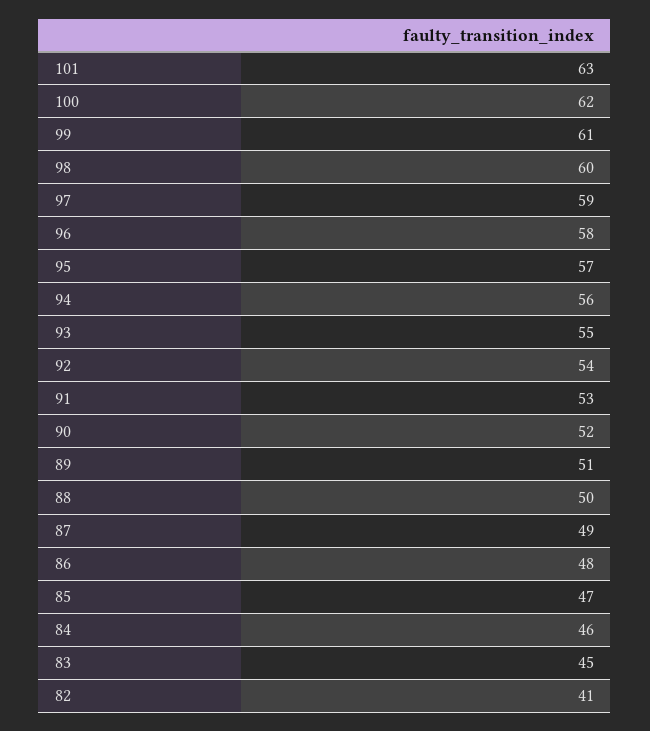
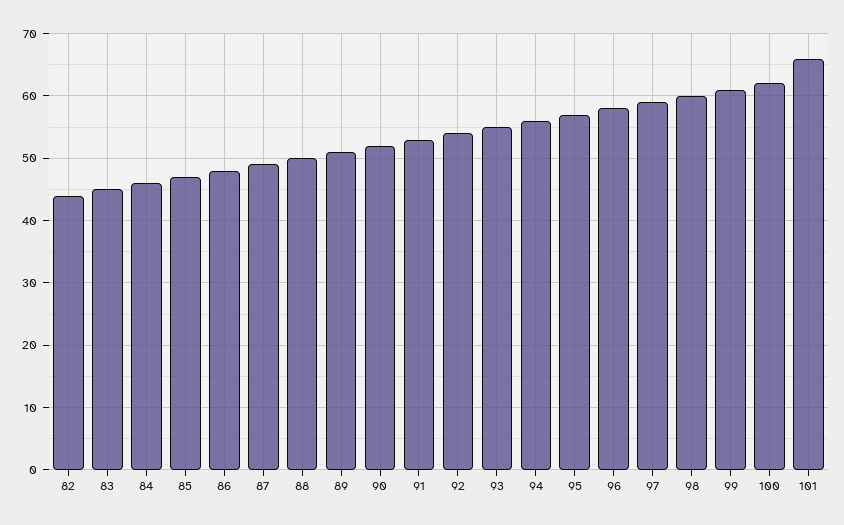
  {
-   "101": 63,
+   "101": 66,
    "100": 62,
    "99": 61,
    "98": 60,
    "97": 59,
    "96": 58,
    "95": 57,
    "94": 56,
    "93": 55,
    "92": 54,
    "91": 53,
    "90": 52,
    "89": 51,
    "88": 50,
    "87": 49,
    "86": 48,
    "85": 47,
    "84": 46,
    "83": 45,
-   "82": 41
+   "82": 44
  }

